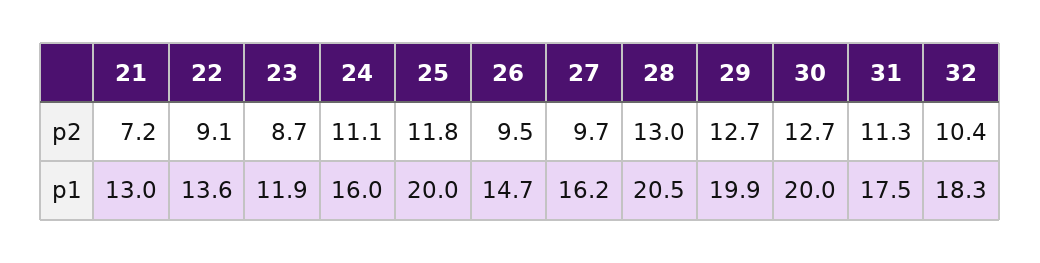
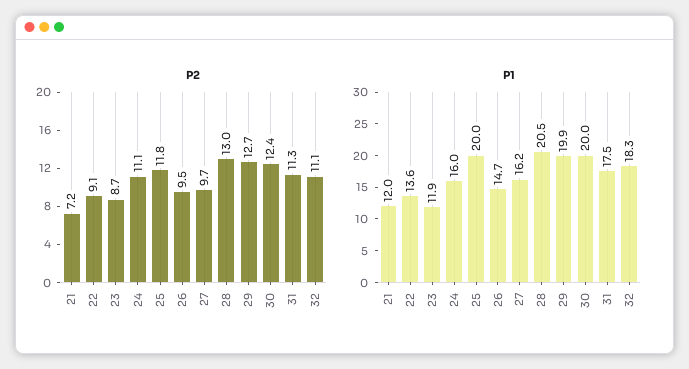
  {
    "p2": {
      "21": 7.2,
      "22": 9.1,
      "23": 8.7,
      "24": 11.1,
      "25": 11.8,
      "26": 9.5,
      "27": 9.7,
      "28": 13,
      "29": 12.7,
-     "30": 12.7,
+     "30": 12.4,
      "31": 11.3,
-     "32": 10.4
+     "32": 11.1
    },
    "p1": {
-     "21": 13,
+     "21": 12,
      "22": 13.6,
      "23": 11.9,
      "24": 16,
      "25": 20,
      "26": 14.7,
      "27": 16.2,
      "28": 20.5,
      "29": 19.9,
      "30": 20,
      "31": 17.5,
      "32": 18.3
    }
  }

